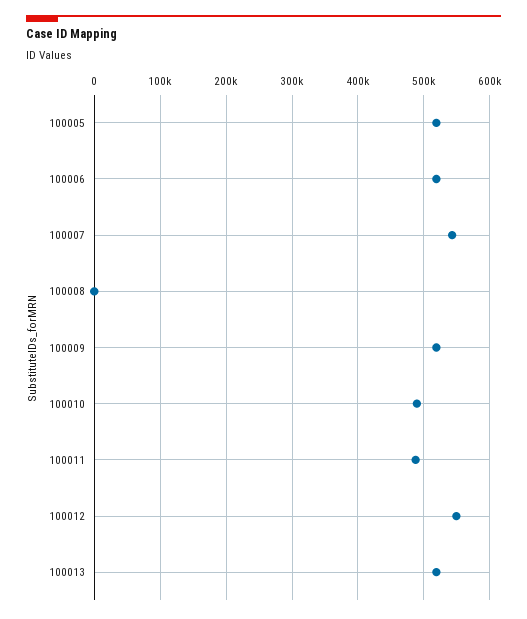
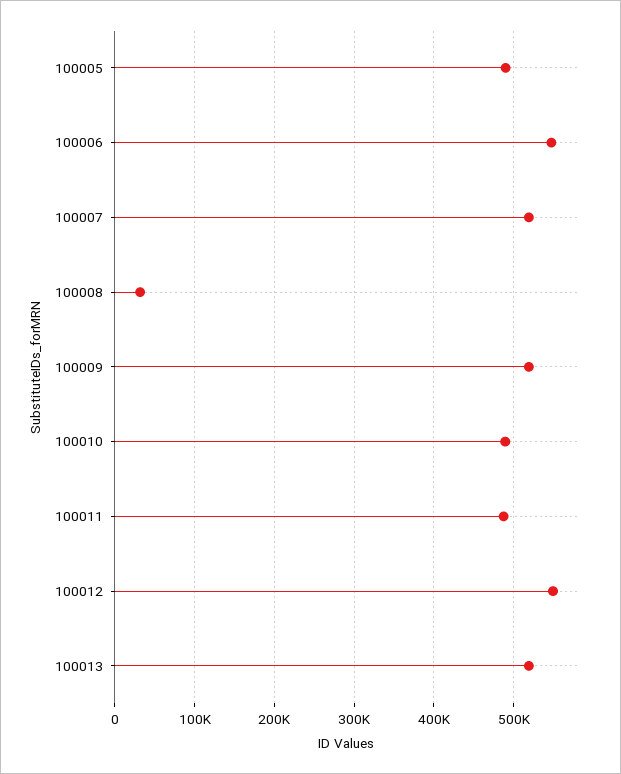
  {
-   "100005": 520000,
+   "100005": 490000,
-   "100006": 520000,
+   "100006": 550000,
-   "100007": 540000,
+   "100007": 520000,
-   "100008": 0,
+   "100008": 30000,
    "100009": 520000,
    "100010": 490000,
    "100011": 490000,
    "100012": 550000,
    "100013": 520000
  }

